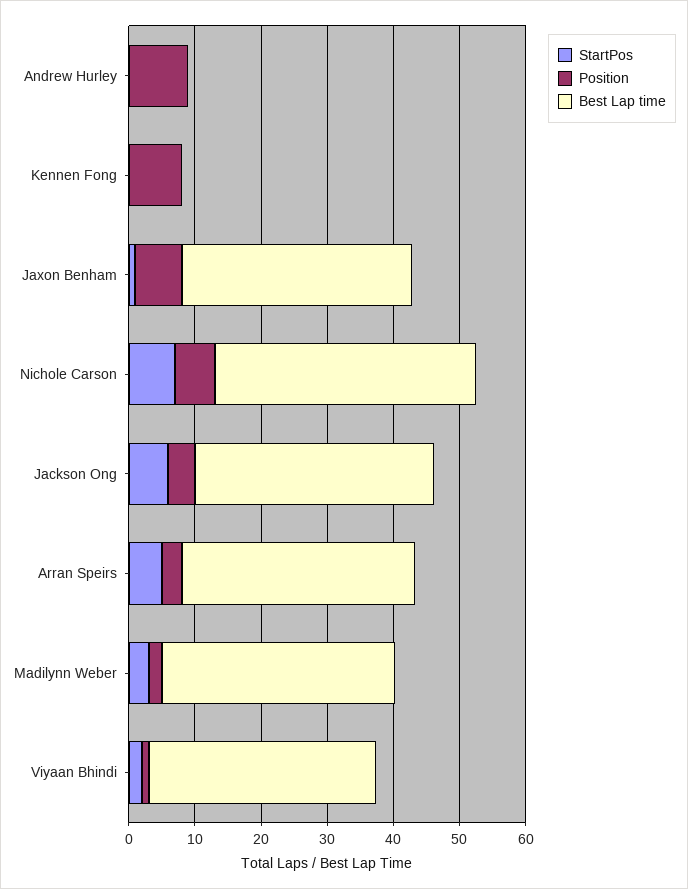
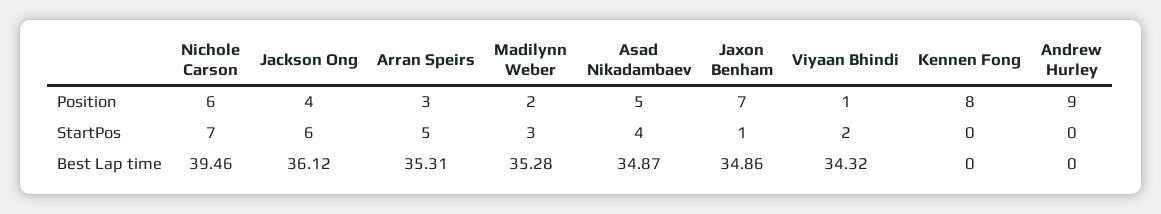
  {
    "StartPos": {
      "Andrew Hurley": 0,
      "Kennen Fong": 0,
      "Jaxon Benham": 1,
      "Nichole Carson": 7,
      "Jackson Ong": 6,
      "Arran Speirs": 5,
      "Madilynn Weber": 3,
-     "Viyaan Bhindi": 2
+     "Viyaan Bhindi": 2,
+     "Asad Nikadambaev": 4
    },
    "Position": {
      "Andrew Hurley": 9,
      "Kennen Fong": 8,
      "Jaxon Benham": 7,
      "Nichole Carson": 6,
      "Jackson Ong": 4,
      "Arran Speirs": 3,
      "Madilynn Weber": 2,
-     "Viyaan Bhindi": 1
+     "Viyaan Bhindi": 1,
+     "Asad Nikadambaev": 5
    },
    "Best Lap time": {
      "Andrew Hurley": 0,
      "Kennen Fong": 0,
      "Jaxon Benham": 34.86,
      "Nichole Carson": 39.46,
      "Jackson Ong": 36.12,
      "Arran Speirs": 35.31,
      "Madilynn Weber": 35.28,
-     "Viyaan Bhindi": 34.32
+     "Viyaan Bhindi": 34.32,
+     "Asad Nikadambaev": 34.87
    }
  }

